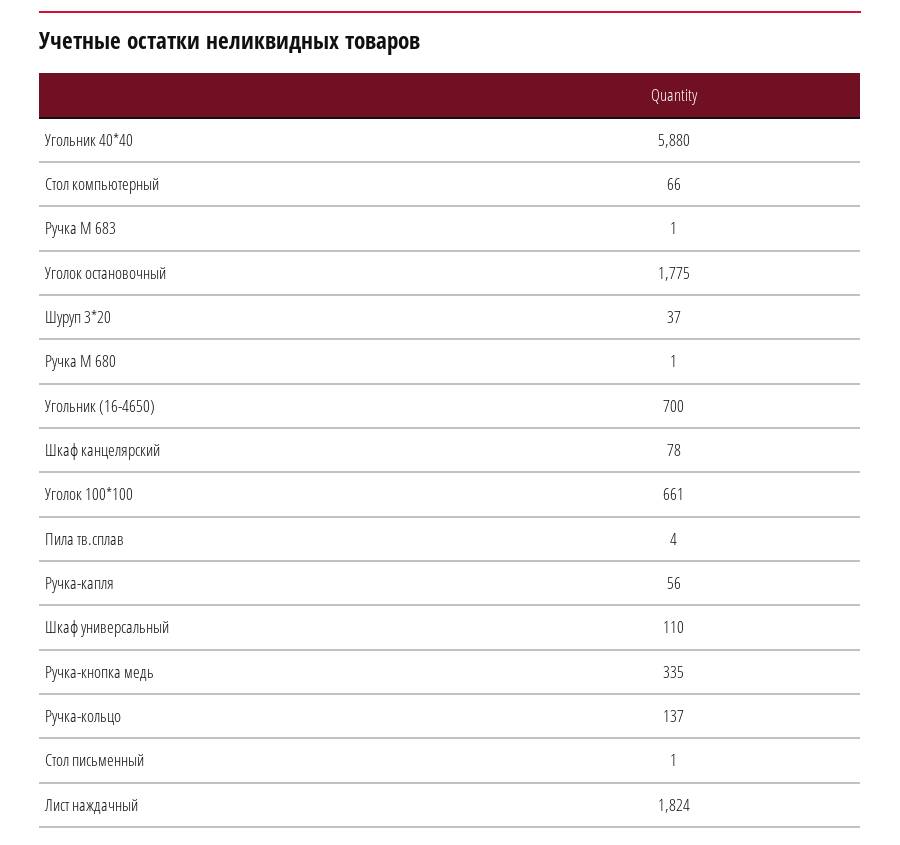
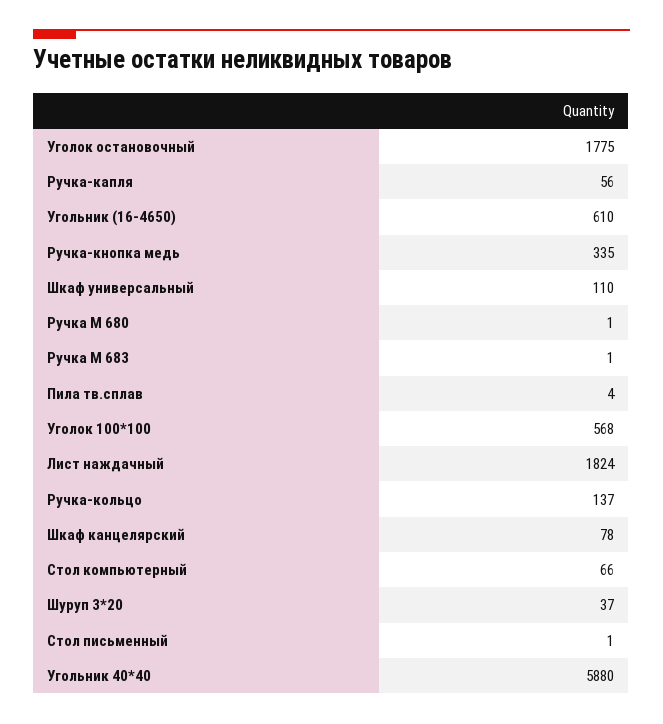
  {
    "Угольник 40*40": 5880,
    "Стол компьютерный": 66,
    "Ручка М 683": 1,
    "Уголок остановочный": 1775,
    "Шуруп 3*20": 37,
    "Ручка М 680": 1,
-   "Угольник (16-4650)": 700,
+   "Угольник (16-4650)": 610,
    "Шкаф канцелярский": 78,
-   "Уголок 100*100": 661,
+   "Уголок 100*100": 568,
    "Пила тв.сплав": 4,
    "Ручка-капля": 56,
    "Шкаф универсальный": 110,
    "Ручка-кнопка медь": 335,
    "Ручка-кольцо": 137,
    "Стол письменный": 1,
    "Лист наждачный": 1824
  }

